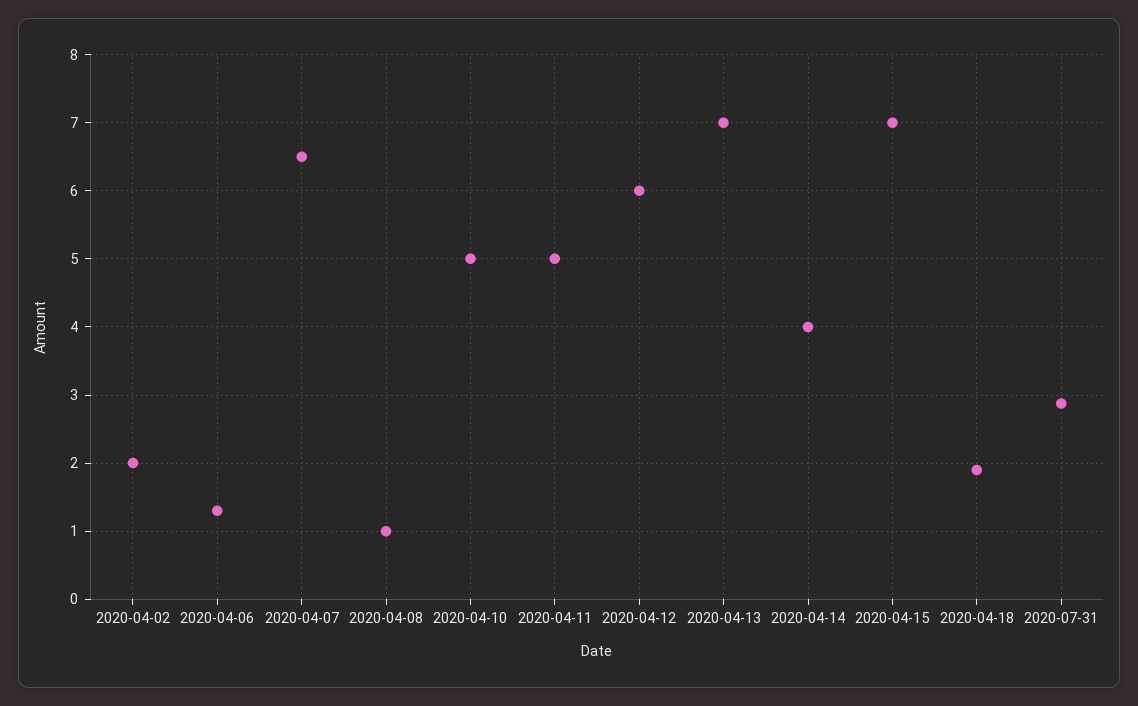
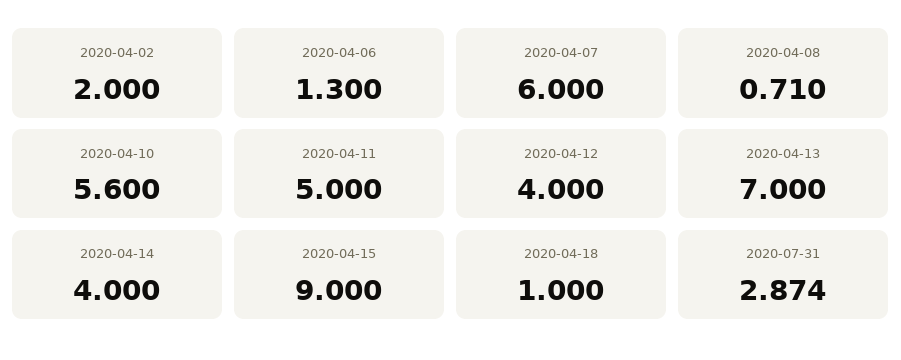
  {
    "2020-04-02": 2,
    "2020-04-06": 1.3,
-   "2020-04-07": 6.5,
+   "2020-04-07": 6,
-   "2020-04-08": 1,
+   "2020-04-08": 0.71,
-   "2020-04-10": 5,
+   "2020-04-10": 5.6,
    "2020-04-11": 5,
-   "2020-04-12": 6,
+   "2020-04-12": 4,
    "2020-04-13": 7,
    "2020-04-14": 4,
-   "2020-04-15": 7,
+   "2020-04-15": 9,
-   "2020-04-18": 1.9,
+   "2020-04-18": 1,
    "2020-07-31": 2.874
  }

